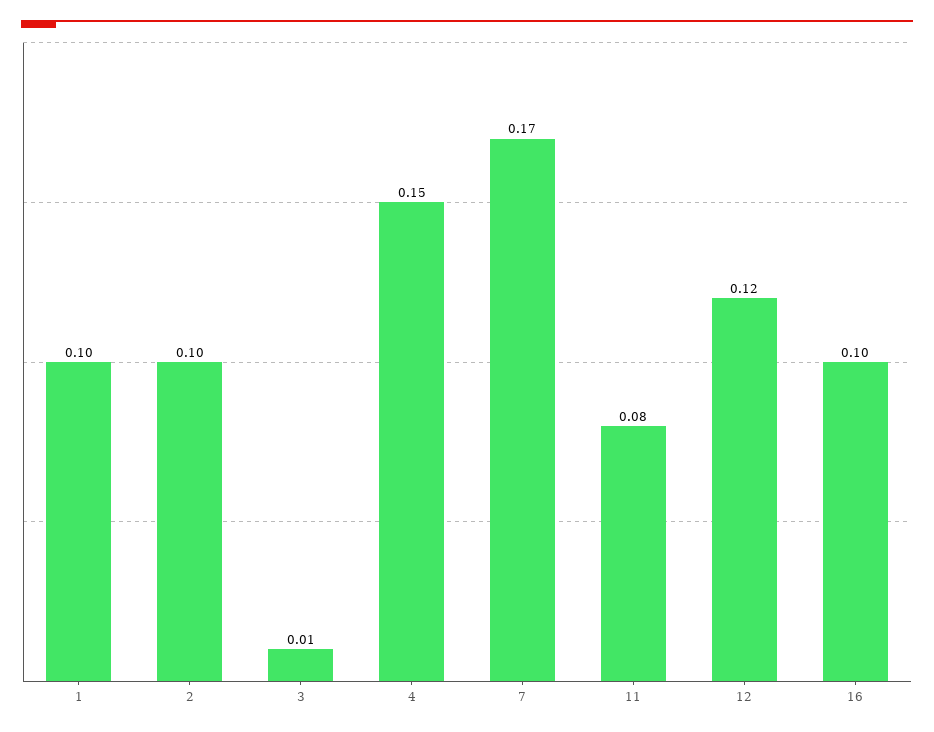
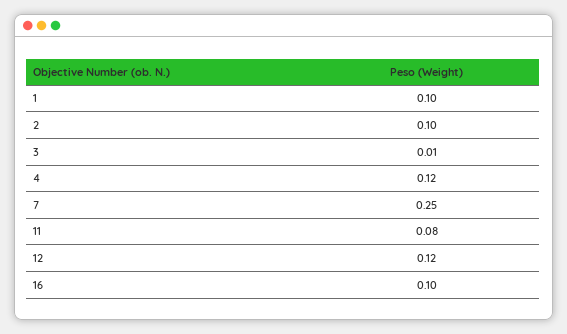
  {
    "1": 0.1,
    "2": 0.1,
    "3": 0.01,
-   "4": 0.15,
+   "4": 0.12,
-   "7": 0.17,
+   "7": 0.25,
    "11": 0.08,
    "12": 0.12,
    "16": 0.1
  }

